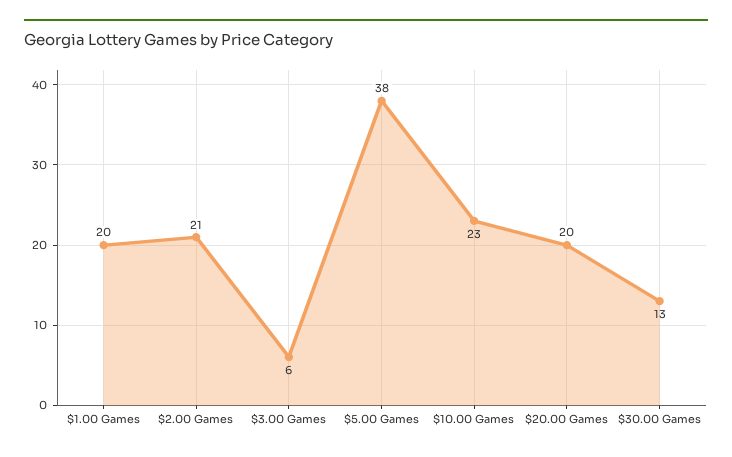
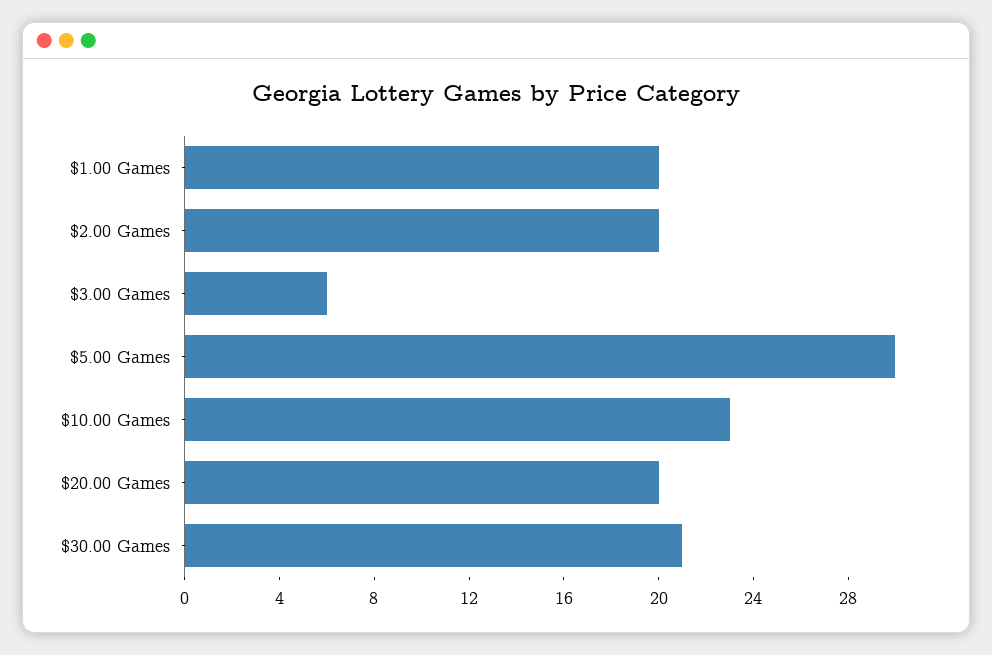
  {
    "$1.00 Games": 20,
-   "$2.00 Games": 21,
+   "$2.00 Games": 20,
    "$3.00 Games": 6,
-   "$5.00 Games": 38,
+   "$5.00 Games": 30,
    "$10.00 Games": 23,
    "$20.00 Games": 20,
-   "$30.00 Games": 13
+   "$30.00 Games": 21
  }

